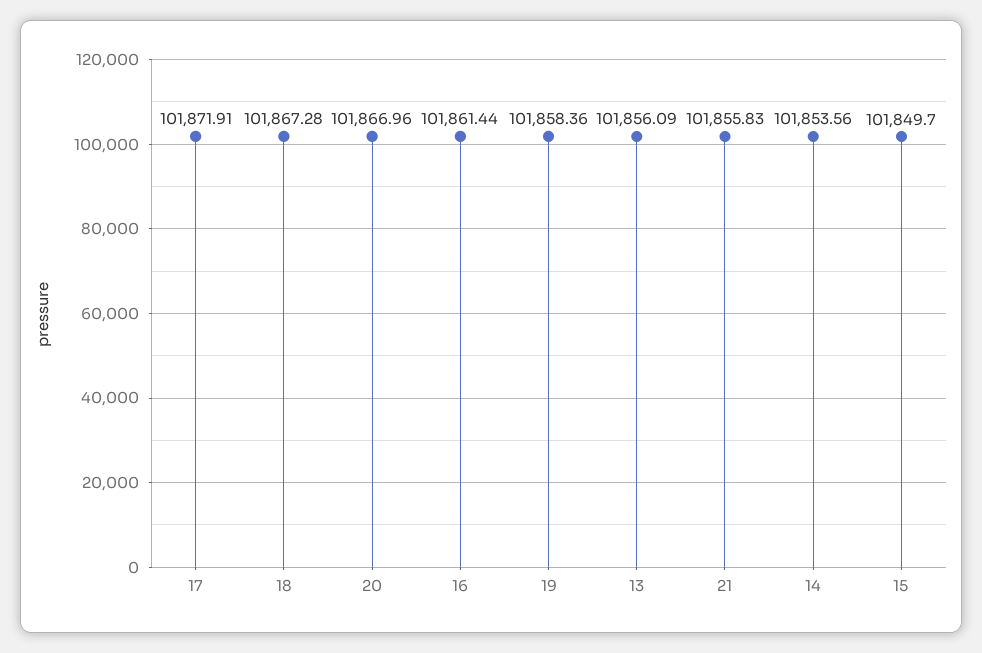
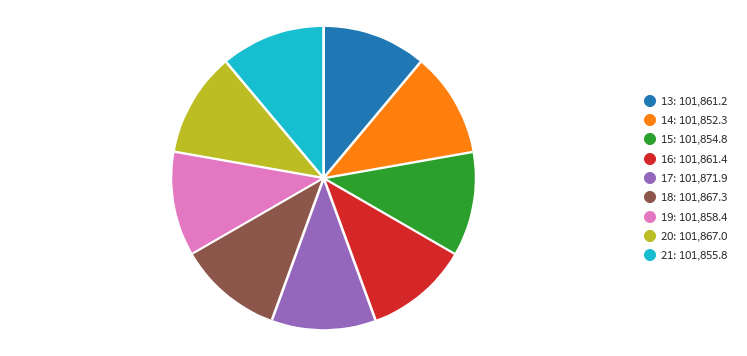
  {
    "17": 101871.91,
    "18": 101867.28,
    "20": 101866.96,
    "16": 101861.44,
    "19": 101858.36,
-   "13": 101856.09,
+   "13": 101861.2,
    "21": 101855.83,
-   "14": 101853.56,
+   "14": 101852.3,
-   "15": 101849.7
+   "15": 101854.8
  }

